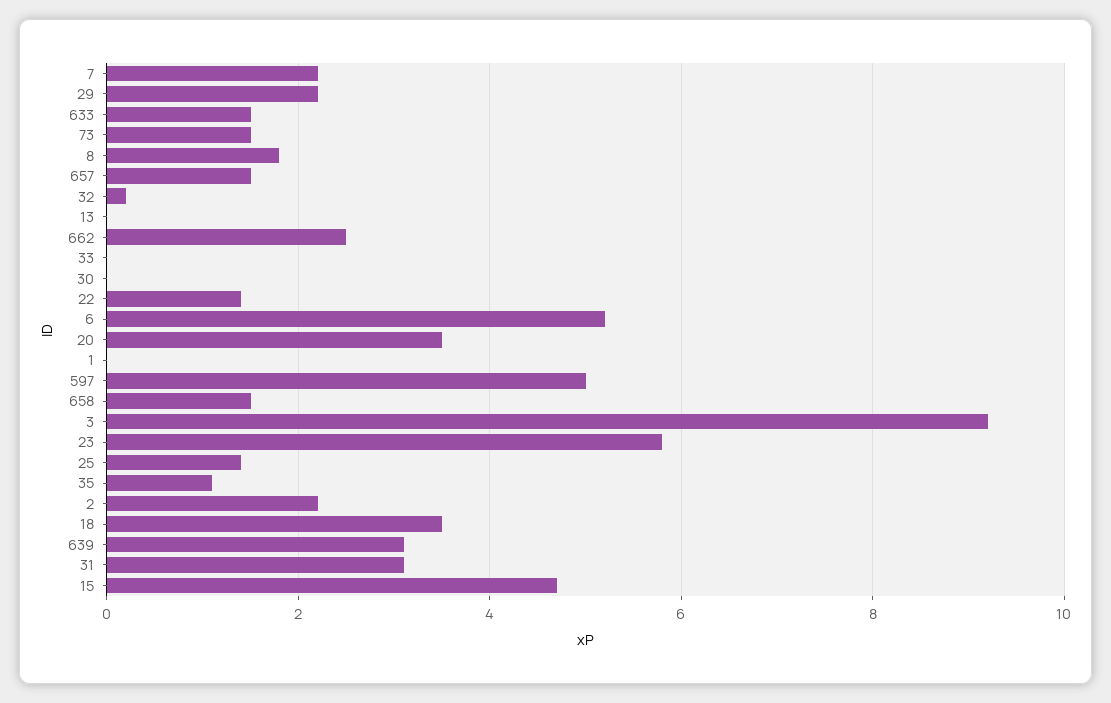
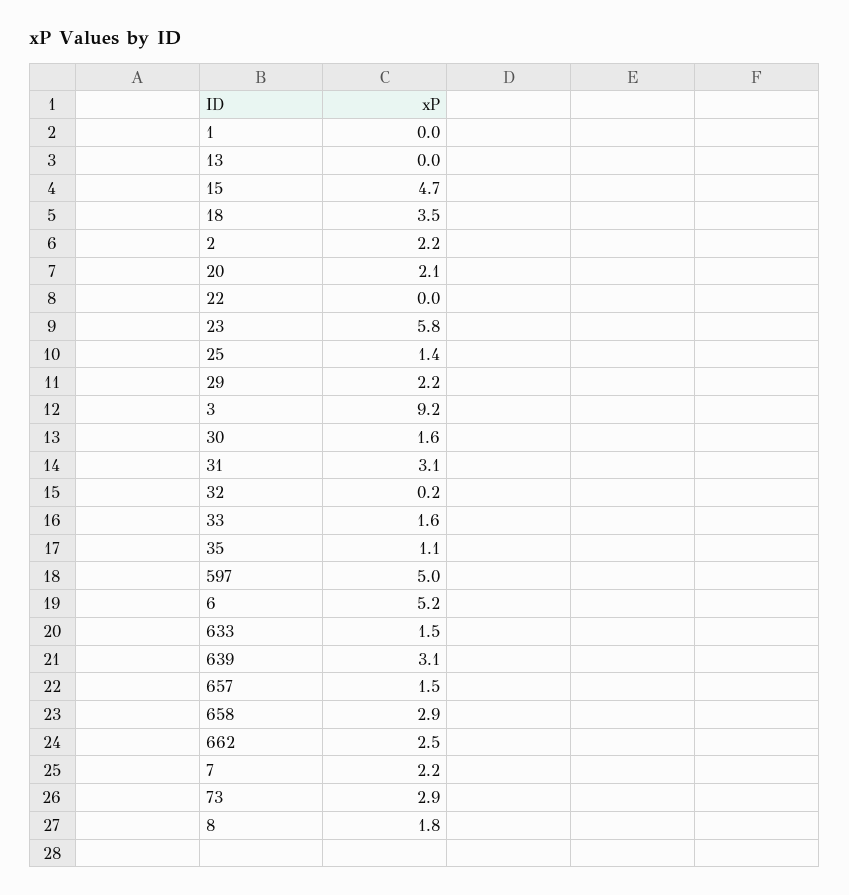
  {
    "7": 2.2,
    "29": 2.2,
    "633": 1.5,
-   "73": 1.5,
+   "73": 2.9,
    "8": 1.8,
    "657": 1.5,
    "32": 0.2,
    "13": 0,
    "662": 2.5,
-   "33": 0,
+   "33": 1.6,
-   "30": 0,
+   "30": 1.6,
-   "22": 1.5,
+   "22": 0,
    "6": 5.2,
-   "20": 3.5,
+   "20": 2.1,
    "1": 0,
    "597": 5,
-   "658": 1.5,
+   "658": 2.9,
    "3": 9.2,
    "23": 5.8,
    "25": 1.4,
    "35": 1.1,
    "2": 2.2,
    "18": 3.5,
    "639": 3.1,
    "31": 3.1,
    "15": 4.7
  }

